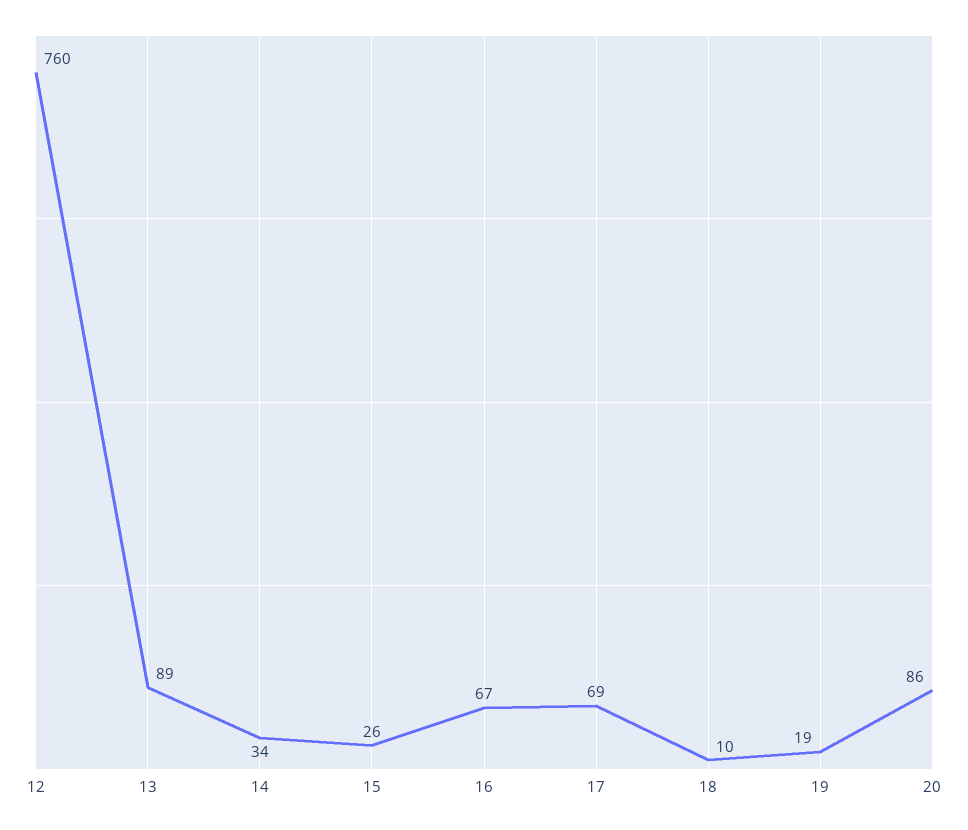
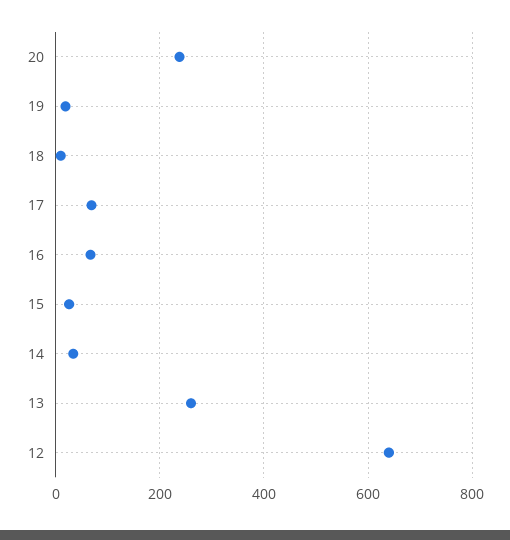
  {
-   "12": 760,
+   "12": 640,
-   "13": 89,
+   "13": 260,
    "14": 34,
    "15": 26,
    "16": 67,
    "17": 69,
    "18": 10,
    "19": 19,
-   "20": 86
+   "20": 240
  }

